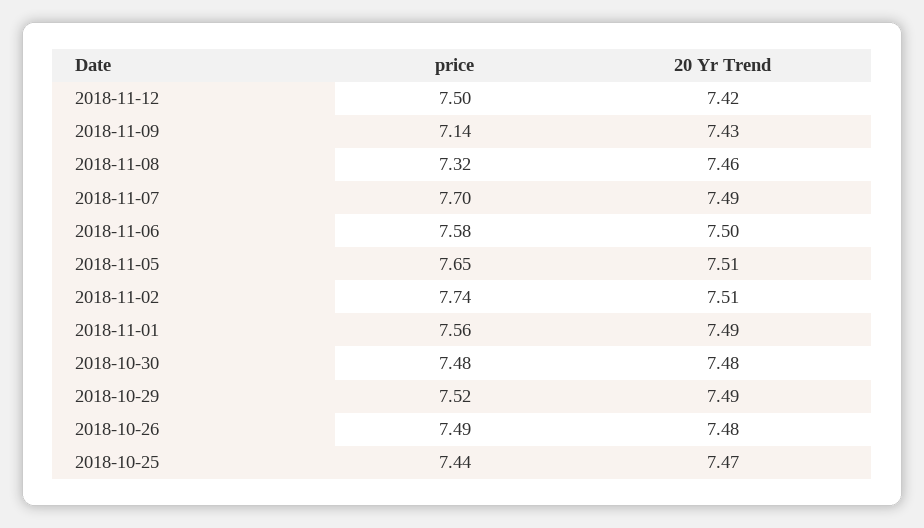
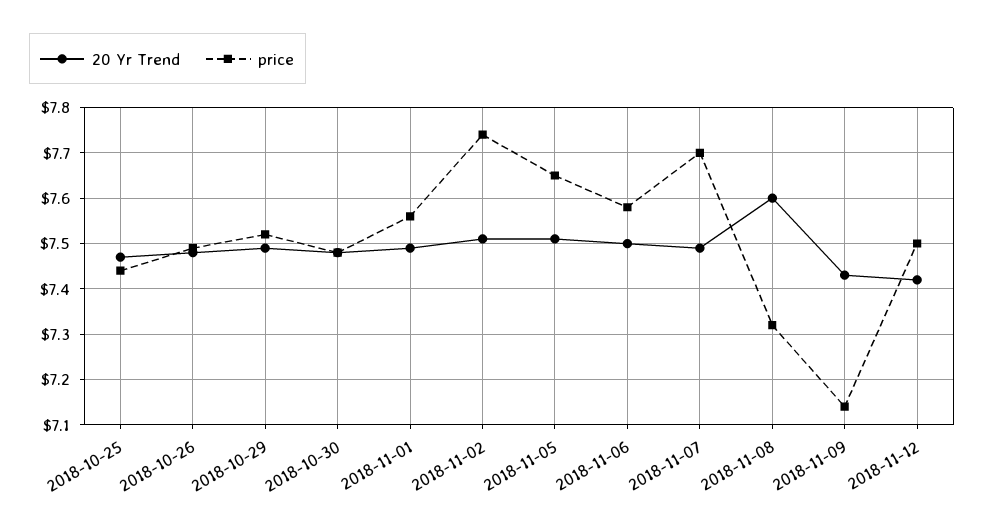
  {
    "price": {
      "2018-11-12": 7.5,
      "2018-11-09": 7.14,
      "2018-11-08": 7.32,
      "2018-11-07": 7.7,
      "2018-11-06": 7.58,
      "2018-11-05": 7.65,
      "2018-11-02": 7.74,
      "2018-11-01": 7.56,
      "2018-10-30": 7.48,
      "2018-10-29": 7.52,
      "2018-10-26": 7.49,
      "2018-10-25": 7.44
    },
    "20 Yr Trend": {
      "2018-11-12": 7.42,
      "2018-11-09": 7.43,
-     "2018-11-08": 7.46,
+     "2018-11-08": 7.6,
      "2018-11-07": 7.49,
      "2018-11-06": 7.5,
      "2018-11-05": 7.51,
      "2018-11-02": 7.51,
      "2018-11-01": 7.49,
      "2018-10-30": 7.48,
      "2018-10-29": 7.49,
      "2018-10-26": 7.48,
      "2018-10-25": 7.47
    }
  }

